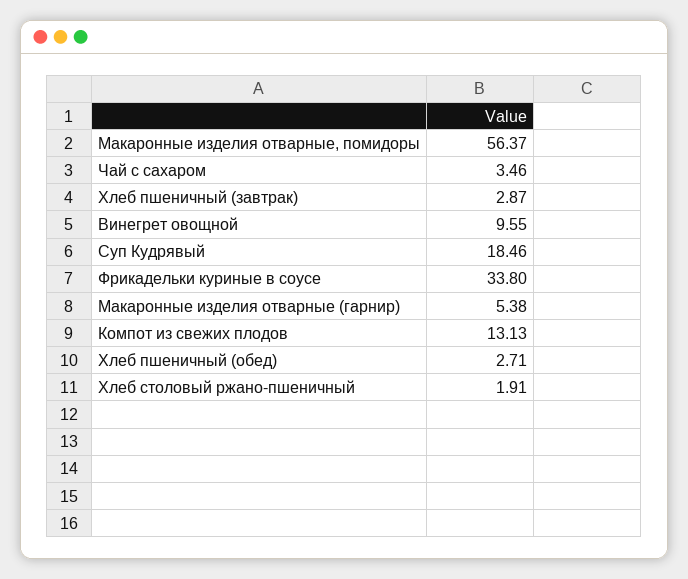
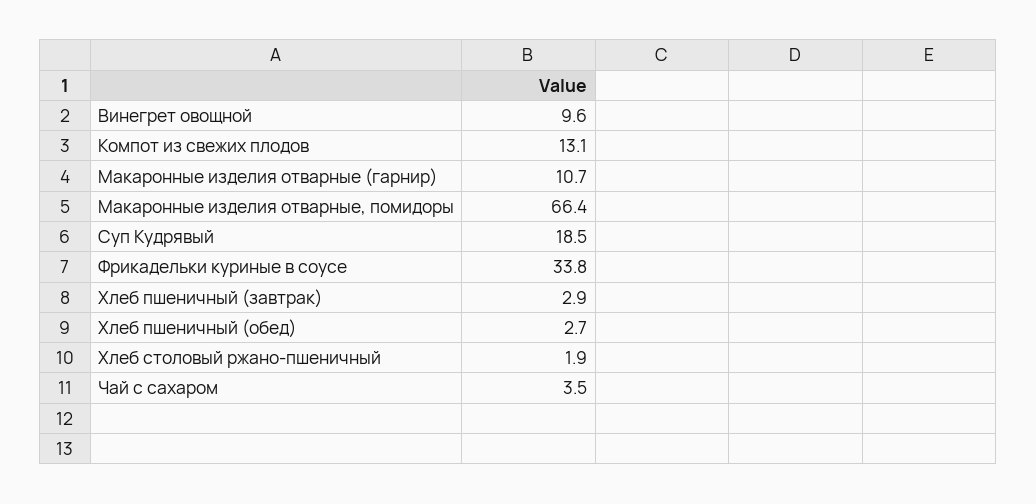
  {
-   "Макаронные изделия отварные, помидоры": 56.37,
+   "Макаронные изделия отварные, помидоры": 66.4,
    "Чай с сахаром": 3.46,
    "Хлеб пшеничный (завтрак)": 2.87,
    "Винегрет овощной": 9.55,
    "Суп Кудрявый": 18.46,
    "Фрикадельки куриные в соусе": 33.8,
-   "Макаронные изделия отварные (гарнир)": 5.38,
+   "Макаронные изделия отварные (гарнир)": 10.7,
    "Компот из свежих плодов": 13.13,
    "Хлеб пшеничный (обед)": 2.71,
    "Хлеб столовый ржано-пшеничный": 1.91
  }

